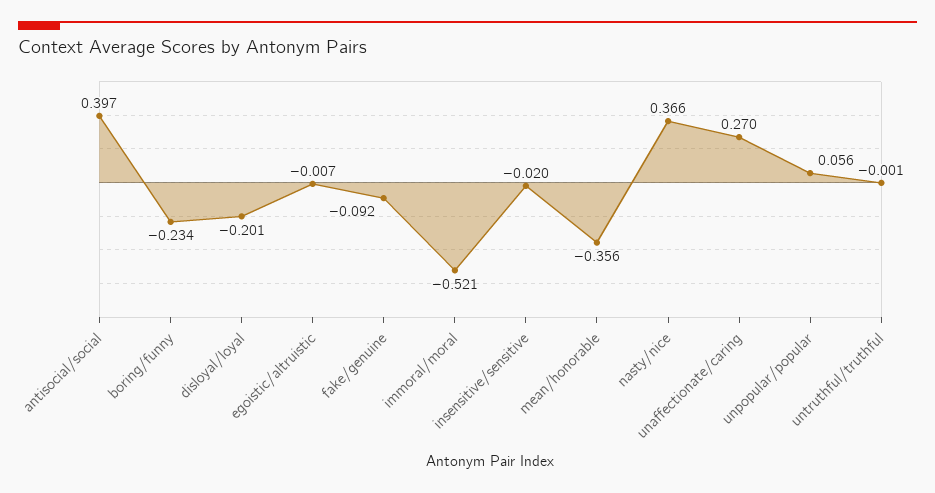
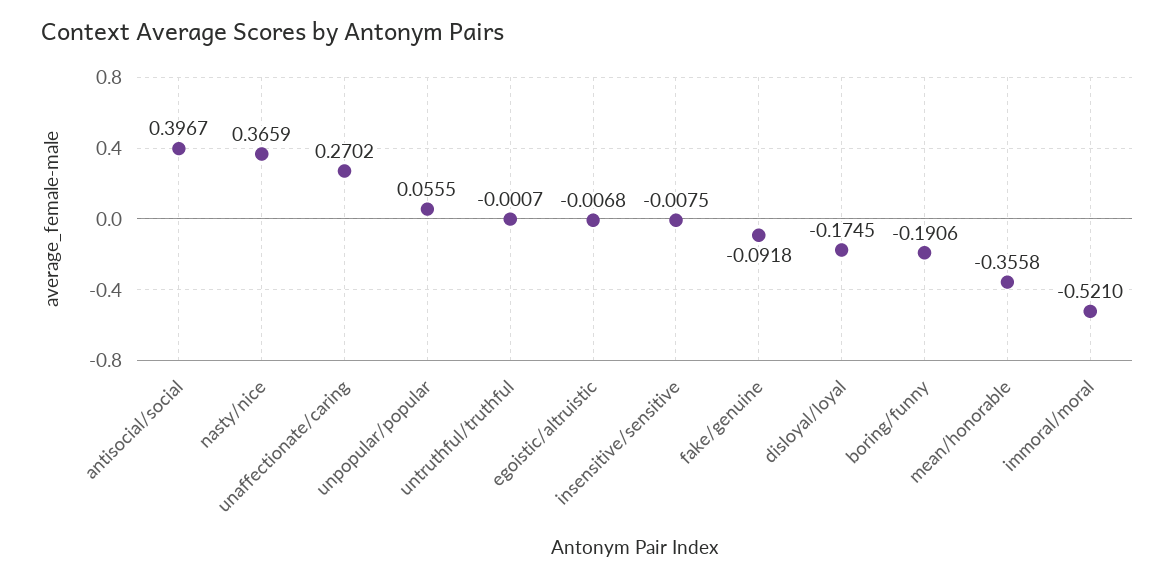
  {
    "antisocial/social": 0.3967,
-   "boring/funny": -0.234,
+   "boring/funny": -0.1906,
-   "disloyal/loyal": -0.201,
+   "disloyal/loyal": -0.1745,
    "egoistic/altruistic": -0.0068,
    "fake/genuine": -0.0918,
    "immoral/moral": -0.521,
-   "insensitive/sensitive": -0.02,
+   "insensitive/sensitive": -0.0075,
    "mean/honorable": -0.3558,
    "nasty/nice": 0.3659,
    "unaffectionate/caring": 0.2702,
    "unpopular/popular": 0.0555,
    "untruthful/truthful": -0.0007
  }

